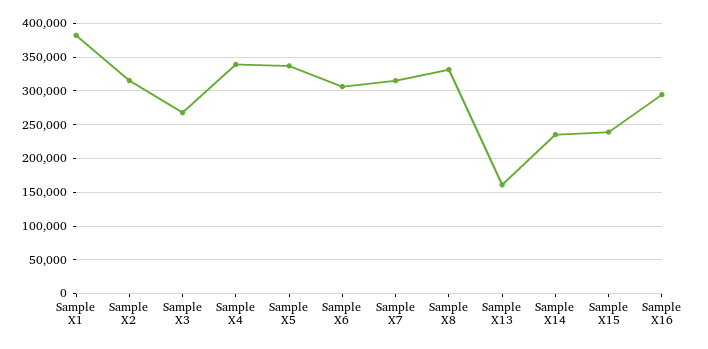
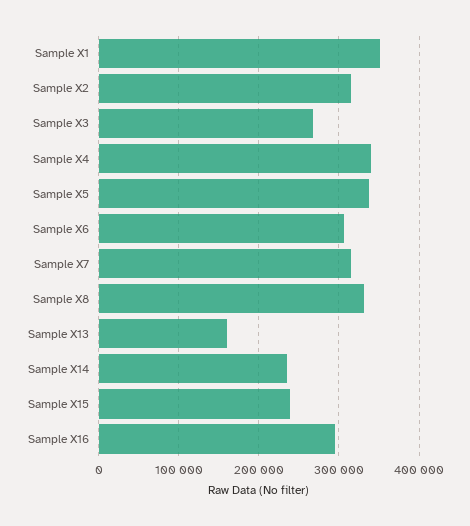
  {
-   "Sample X1": 380000,
+   "Sample X1": 350000,
    "Sample X2": 320000,
    "Sample X3": 270000,
    "Sample X4": 340000,
    "Sample X5": 340000,
    "Sample X6": 310000,
    "Sample X7": 320000,
    "Sample X8": 330000,
    "Sample X13": 160000,
    "Sample X14": 240000,
    "Sample X15": 240000,
    "Sample X16": 290000
  }

